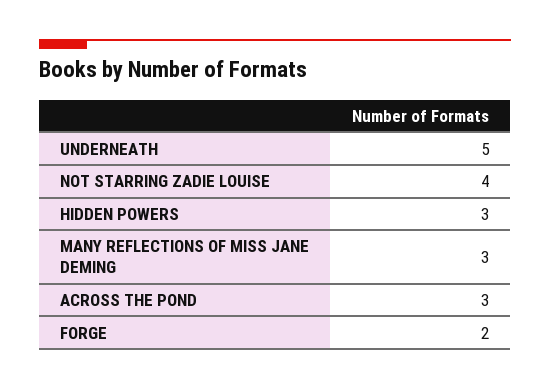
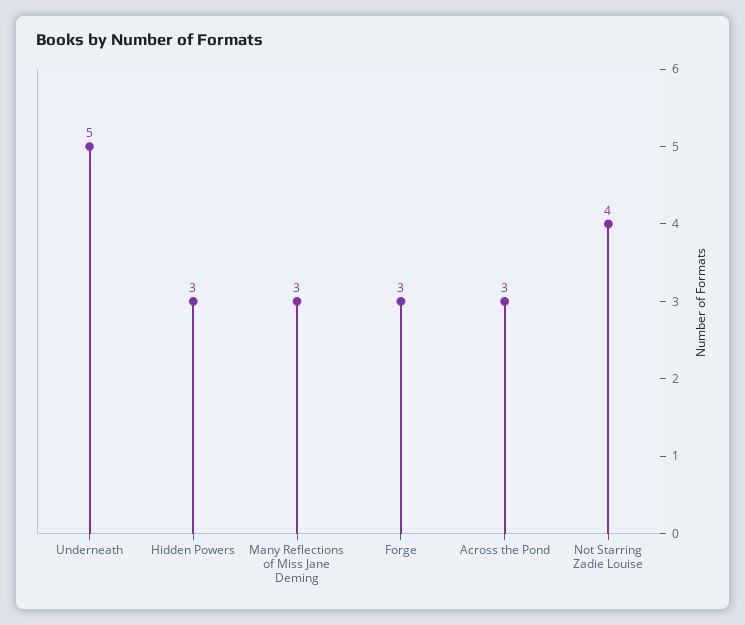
  {
    "UNDERNEATH": 5,
    "NOT STARRING ZADIE LOUISE": 4,
    "HIDDEN POWERS": 3,
    "MANY REFLECTIONS OF MISS JANE DEMING": 3,
    "ACROSS THE POND": 3,
-   "FORGE": 2
+   "FORGE": 3
  }

